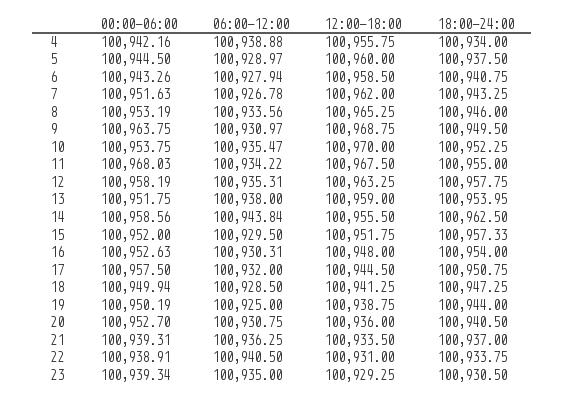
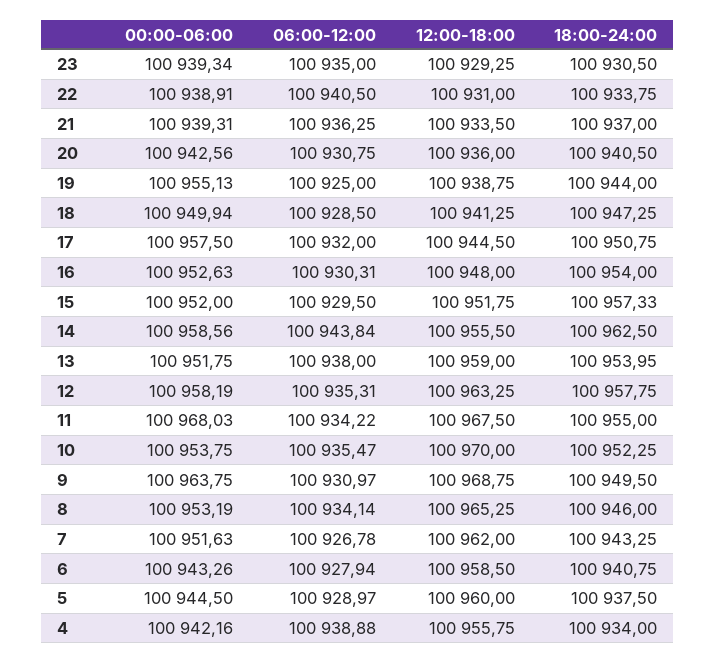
  {
    "00:00-06:00": {
      "4": 100942.16,
      "5": 100944.5,
      "6": 100943.26,
      "7": 100951.63,
      "8": 100953.19,
      "9": 100963.75,
      "10": 100953.75,
      "11": 100968.03,
      "12": 100958.19,
      "13": 100951.75,
      "14": 100958.56,
      "15": 100952,
      "16": 100952.63,
      "17": 100957.5,
      "18": 100949.94,
-     "19": 100950.19,
+     "19": 100955.13,
-     "20": 100952.7,
+     "20": 100942.56,
      "21": 100939.31,
      "22": 100938.91,
      "23": 100939.34
    },
    "06:00-12:00": {
      "4": 100938.88,
      "5": 100928.97,
      "6": 100927.94,
      "7": 100926.78,
-     "8": 100933.56,
+     "8": 100934.14,
      "9": 100930.97,
      "10": 100935.47,
      "11": 100934.22,
      "12": 100935.31,
      "13": 100938,
      "14": 100943.84,
      "15": 100929.5,
      "16": 100930.31,
      "17": 100932,
      "18": 100928.5,
      "19": 100925,
      "20": 100930.75,
      "21": 100936.25,
      "22": 100940.5,
      "23": 100935
    },
    "12:00-18:00": {
      "4": 100955.75,
      "5": 100960,
      "6": 100958.5,
      "7": 100962,
      "8": 100965.25,
      "9": 100968.75,
      "10": 100970,
      "11": 100967.5,
      "12": 100963.25,
      "13": 100959,
      "14": 100955.5,
      "15": 100951.75,
      "16": 100948,
      "17": 100944.5,
      "18": 100941.25,
      "19": 100938.75,
      "20": 100936,
      "21": 100933.5,
      "22": 100931,
      "23": 100929.25
    },
    "18:00-24:00": {
      "4": 100934,
      "5": 100937.5,
      "6": 100940.75,
      "7": 100943.25,
      "8": 100946,
      "9": 100949.5,
      "10": 100952.25,
      "11": 100955,
      "12": 100957.75,
      "13": 100953.95,
      "14": 100962.5,
      "15": 100957.33,
      "16": 100954,
      "17": 100950.75,
      "18": 100947.25,
      "19": 100944,
      "20": 100940.5,
      "21": 100937,
      "22": 100933.75,
      "23": 100930.5
    }
  }

